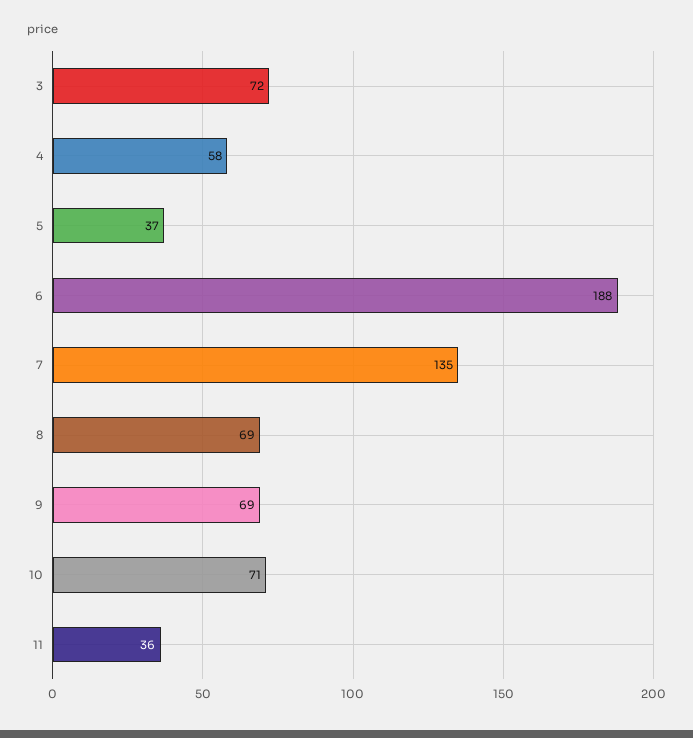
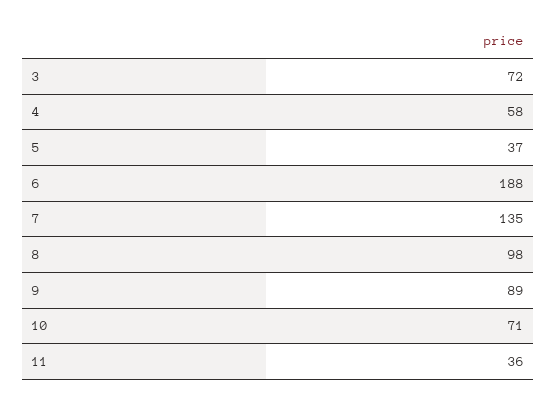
  {
    "3": 72,
    "4": 58,
    "5": 37,
    "6": 188,
    "7": 135,
-   "8": 69,
+   "8": 98,
-   "9": 69,
+   "9": 89,
    "10": 71,
    "11": 36
  }

